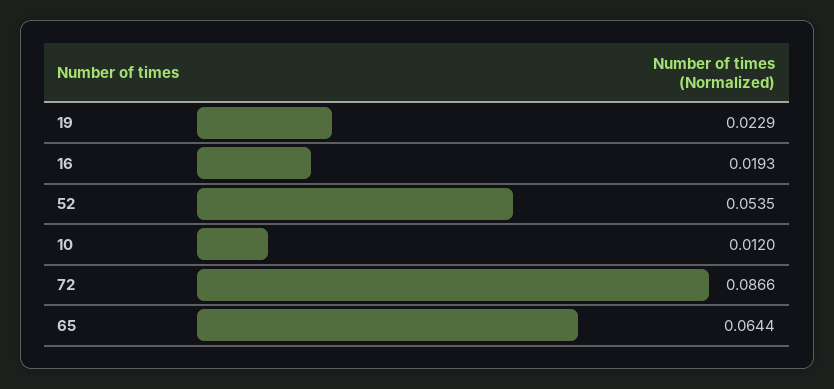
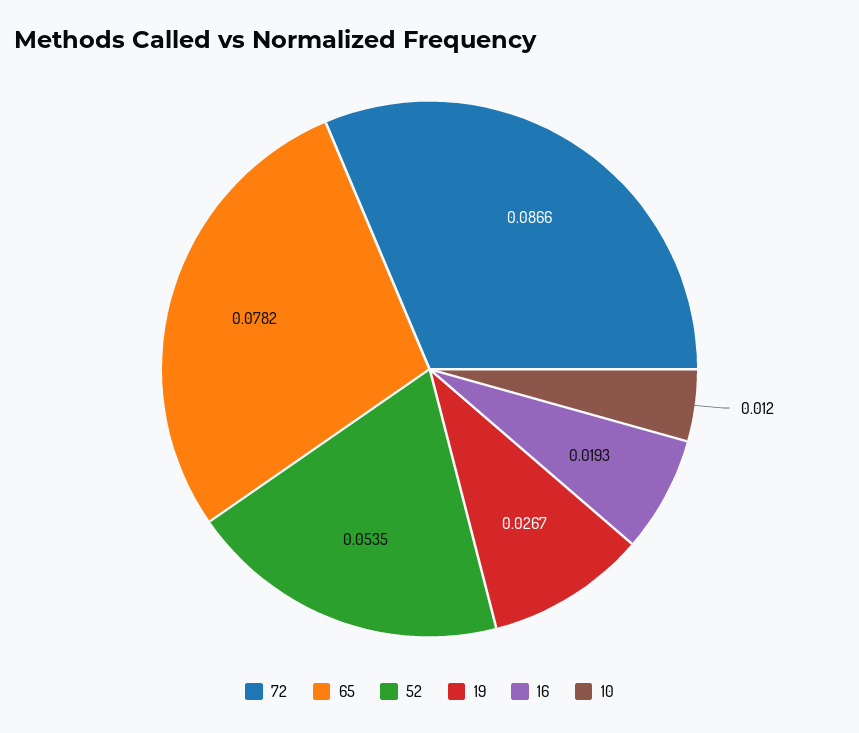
  {
-   "19": 0.0229,
+   "19": 0.0267,
    "16": 0.0193,
    "52": 0.0535,
    "10": 0.012,
    "72": 0.0866,
-   "65": 0.0644
+   "65": 0.0782
  }

